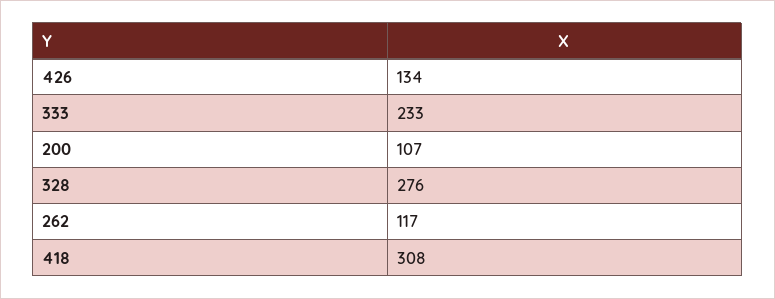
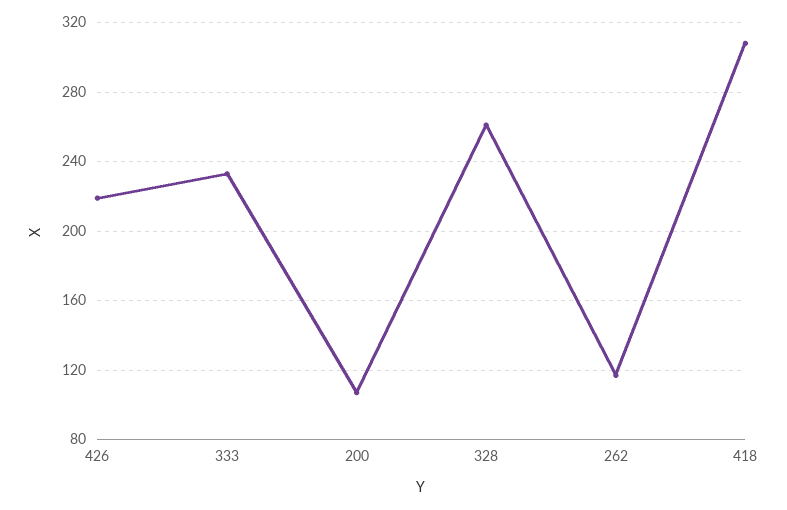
  {
-   "426": 134,
+   "426": 220,
    "333": 233,
    "200": 107,
-   "328": 276,
+   "328": 260,
    "262": 117,
    "418": 308
  }

